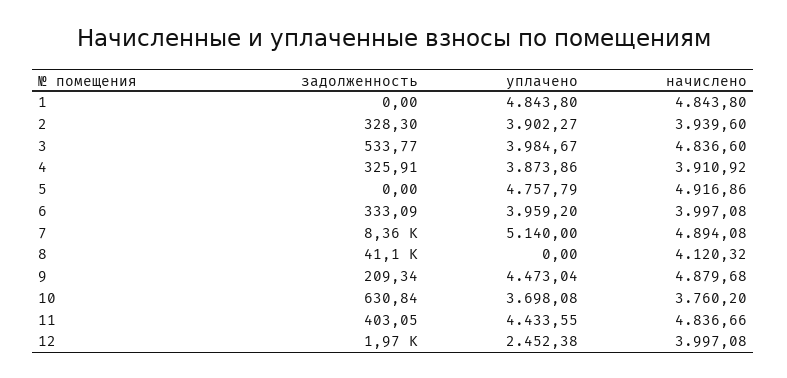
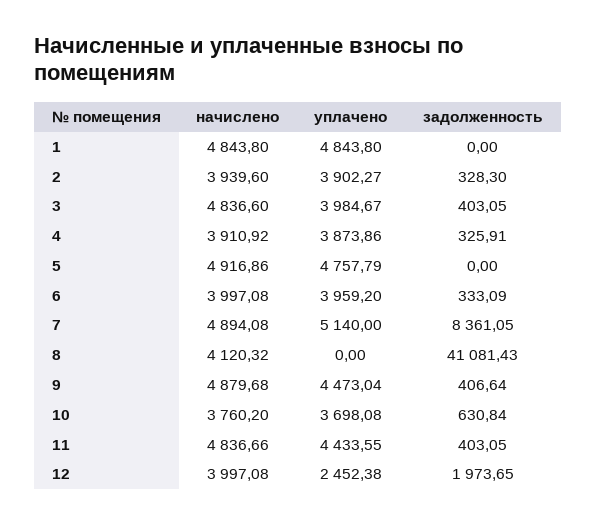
  {
    "задолженность": {
      "1": 0,
      "2": 328.3,
-     "3": 533.77,
+     "3": 403.05,
      "4": 325.91,
      "5": 0,
      "6": 333.09,
      "7": 8361.05,
      "8": 41081.43,
-     "9": 209.34,
+     "9": 406.64,
      "10": 630.84,
      "11": 403.05,
      "12": 1973.65
    },
    "уплачено": {
      "1": 4843.8,
      "2": 3902.27,
      "3": 3984.67,
      "4": 3873.86,
      "5": 4757.79,
      "6": 3959.2,
      "7": 5140,
      "8": 0,
      "9": 4473.04,
      "10": 3698.08,
      "11": 4433.55,
      "12": 2452.38
    },
    "начислено": {
      "1": 4843.8,
      "2": 3939.6,
      "3": 4836.6,
      "4": 3910.92,
      "5": 4916.86,
      "6": 3997.08,
      "7": 4894.08,
      "8": 4120.32,
      "9": 4879.68,
      "10": 3760.2,
      "11": 4836.66,
      "12": 3997.08
    }
  }

